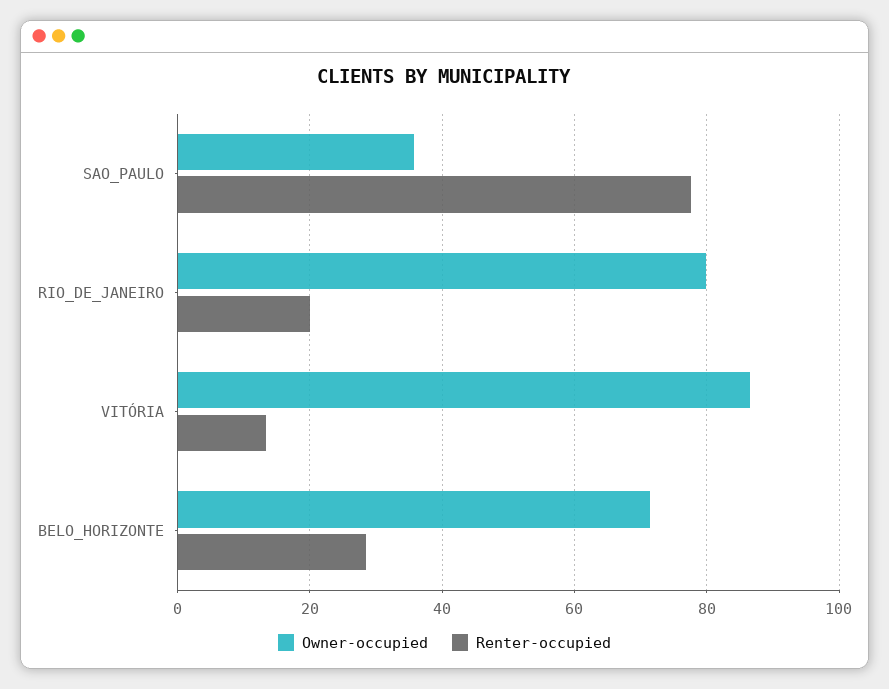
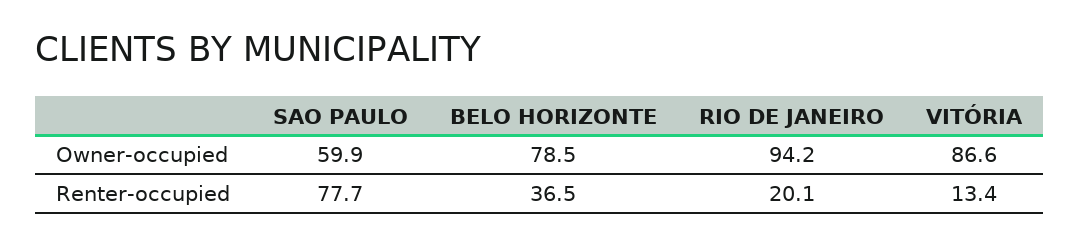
  {
    "Owner-occupied": {
-     "SAO_PAULO": 36,
+     "SAO_PAULO": 59.9,
-     "RIO_DE_JANEIRO": 80,
+     "RIO_DE_JANEIRO": 94.2,
      "VITÓRIA": 86.6,
-     "BELO_HORIZONTE": 72
+     "BELO_HORIZONTE": 78.5
    },
    "Renter-occupied": {
      "SAO_PAULO": 77.7,
      "RIO_DE_JANEIRO": 20.1,
      "VITÓRIA": 13.4,
-     "BELO_HORIZONTE": 28
+     "BELO_HORIZONTE": 36.5
    }
  }

